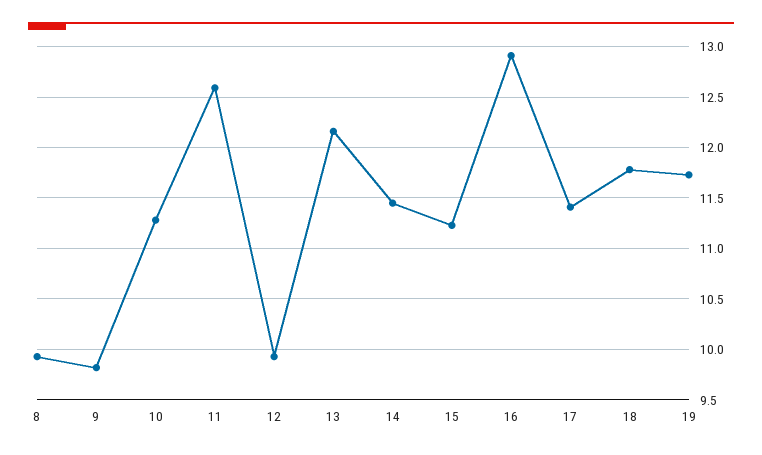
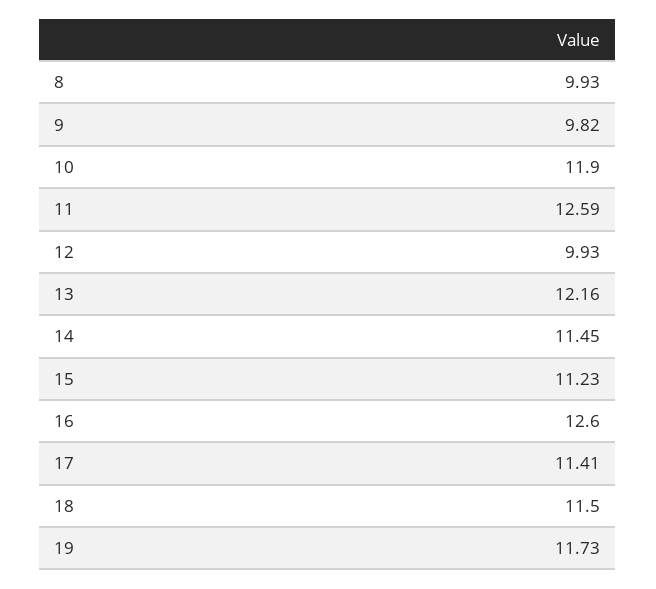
  {
    "8": 9.93,
    "9": 9.82,
-   "10": 11.3,
+   "10": 11.9,
    "11": 12.59,
    "12": 9.93,
    "13": 12.16,
    "14": 11.45,
    "15": 11.23,
-   "16": 12.9,
+   "16": 12.6,
    "17": 11.41,
-   "18": 11.8,
+   "18": 11.5,
    "19": 11.73
  }

